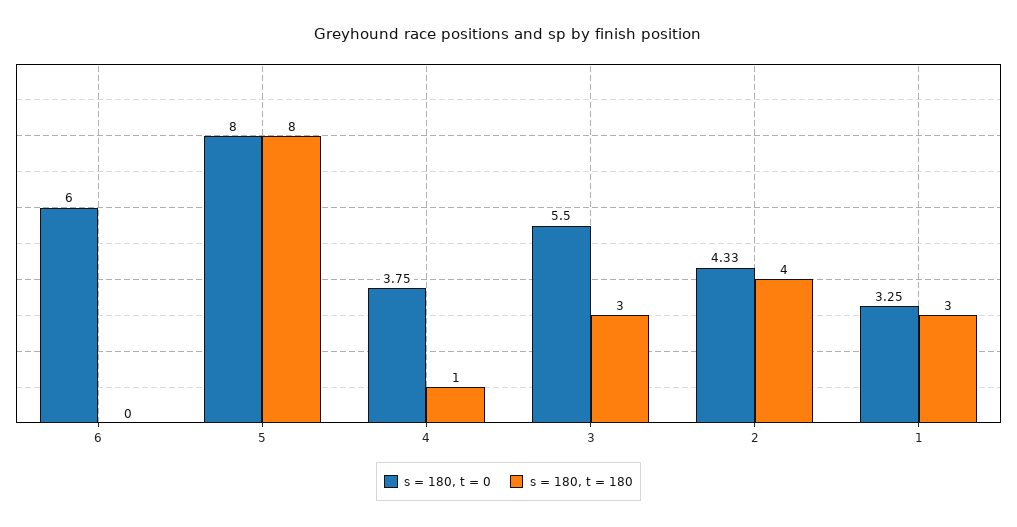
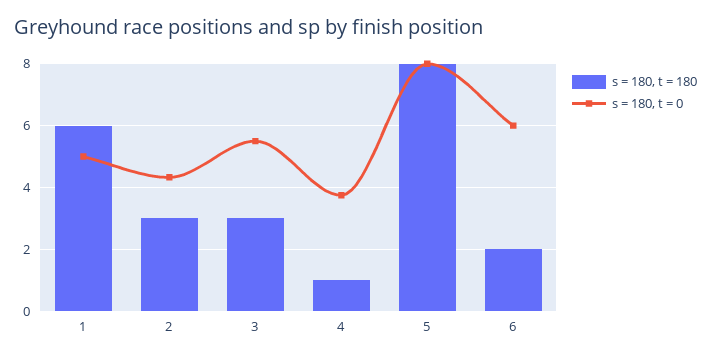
  {
    "s = 180, t = 0": {
      "6": 6,
      "5": 8,
      "4": 3.75,
      "3": 5.5,
      "2": 4.33,
-     "1": 3.25
+     "1": 5
    },
    "s = 180, t = 180": {
-     "6": 0,
+     "6": 2,
      "5": 8,
      "4": 1,
      "3": 3,
-     "2": 4,
+     "2": 3,
-     "1": 3
+     "1": 6
    }
  }

